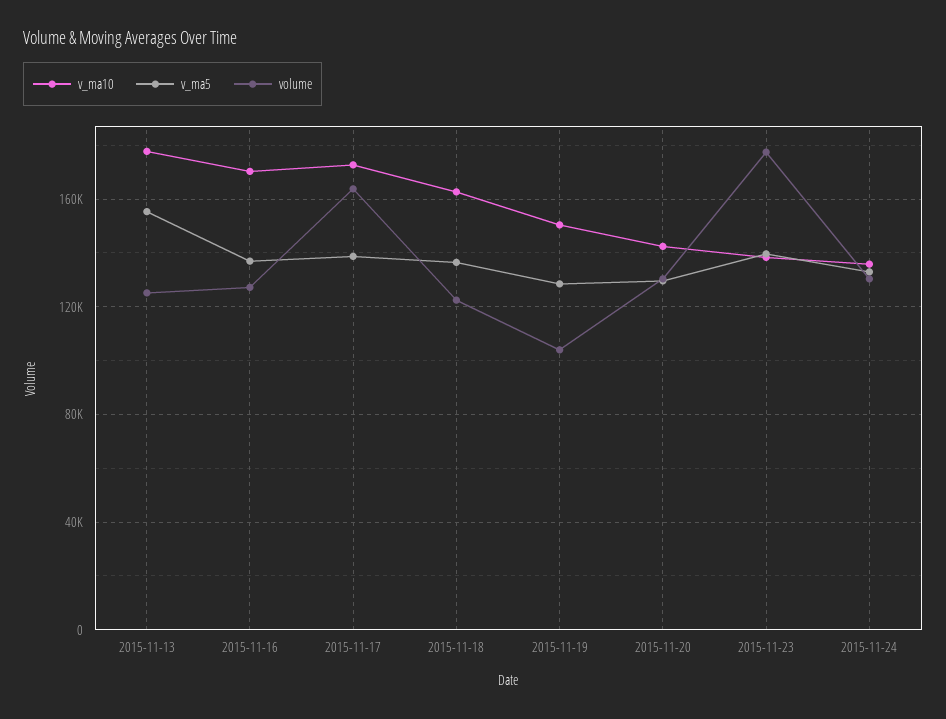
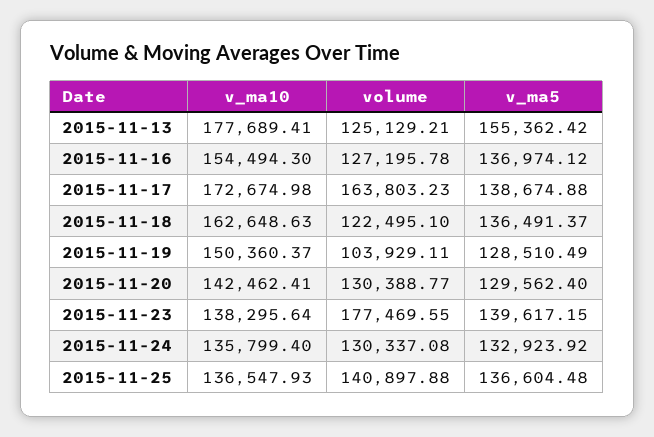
  {
    "v_ma10": {
      "2015-11-13": 177689.41,
-     "2015-11-16": 170000,
+     "2015-11-16": 154494.3,
      "2015-11-17": 172674.98,
      "2015-11-18": 162648.63,
      "2015-11-19": 150360.37,
      "2015-11-20": 142462.41,
      "2015-11-23": 138295.64,
-     "2015-11-24": 135799.4
+     "2015-11-24": 135799.4,
+     "2015-11-25": 136547.93
    },
    "v_ma5": {
      "2015-11-13": 155362.42,
      "2015-11-16": 136974.12,
      "2015-11-17": 138674.88,
      "2015-11-18": 136491.37,
      "2015-11-19": 128510.49,
      "2015-11-20": 129562.4,
      "2015-11-23": 139617.15,
-     "2015-11-24": 132923.92
+     "2015-11-24": 132923.92,
+     "2015-11-25": 136604.48
    },
    "volume": {
      "2015-11-13": 125129.21,
      "2015-11-16": 127195.78,
      "2015-11-17": 163803.23,
      "2015-11-18": 122495.1,
      "2015-11-19": 103929.11,
      "2015-11-20": 130388.77,
      "2015-11-23": 177469.55,
-     "2015-11-24": 130337.08
+     "2015-11-24": 130337.08,
+     "2015-11-25": 140897.88
    }
  }

